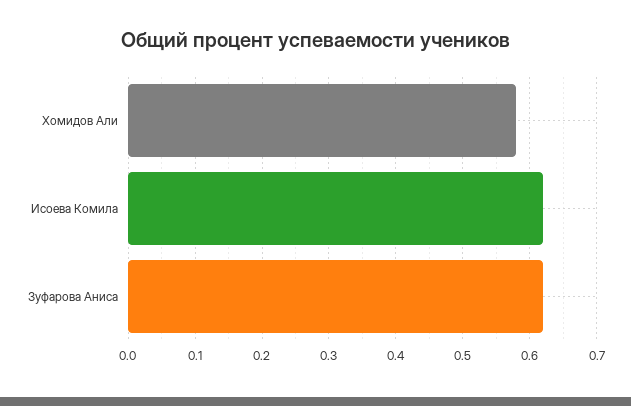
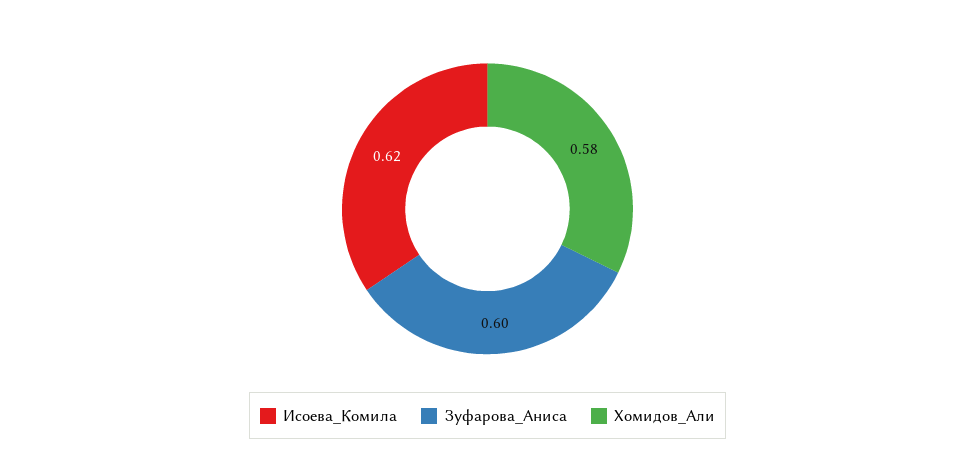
  {
    "Хомидов Али": 0.58,
    "Исоева Комила": 0.62,
-   "Зуфарова Аниса": 0.62
+   "Зуфарова Аниса": 0.6
  }

